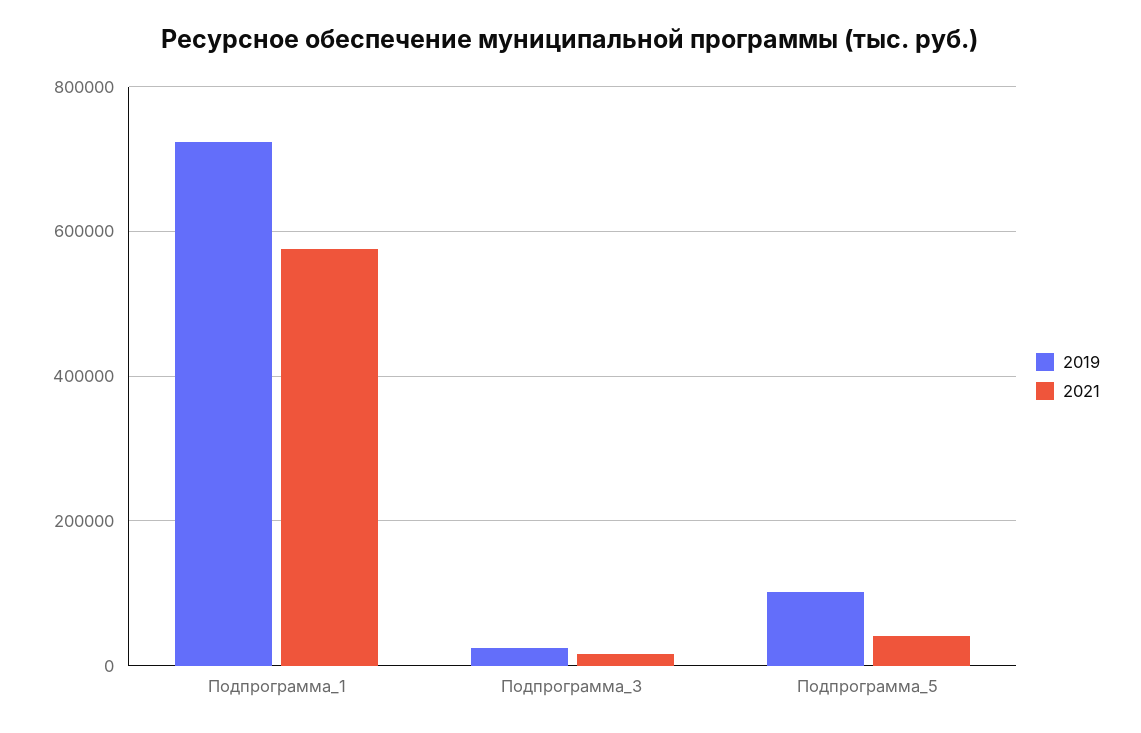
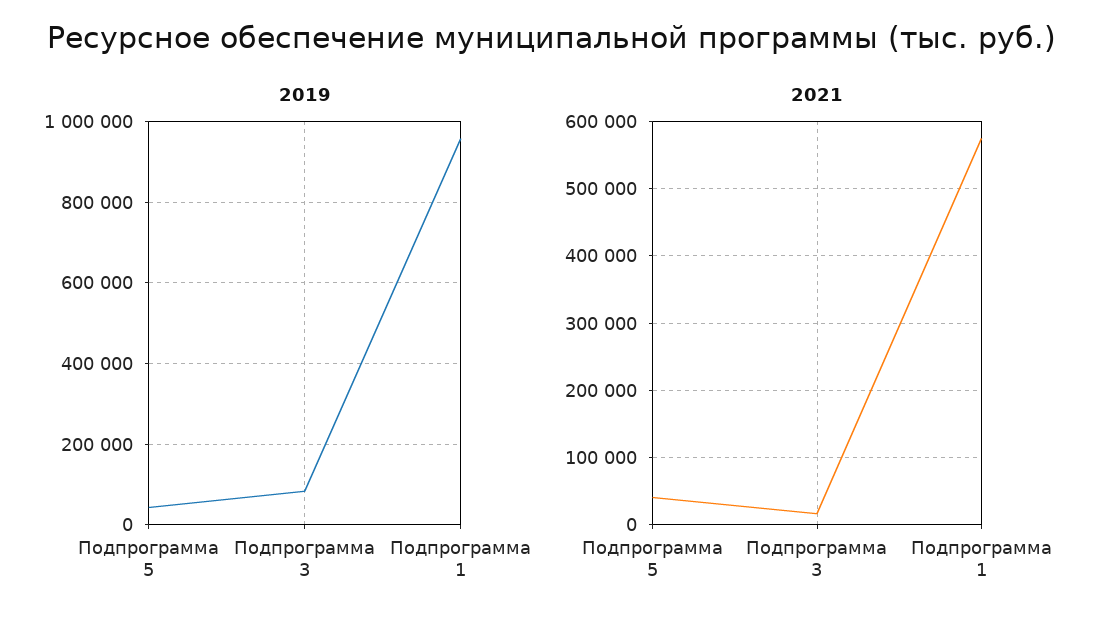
  {
    "2019": {
-     "Подпрограмма_1": 720000,
+     "Подпрограмма_1": 960000,
-     "Подпрограмма_3": 20000,
+     "Подпрограмма_3": 80000,
-     "Подпрограмма_5": 100000
+     "Подпрограмма_5": 40000
    },
    "2021": {
      "Подпрограмма_1": 580000,
      "Подпрограмма_3": 20000,
      "Подпрограмма_5": 40000
    }
  }

